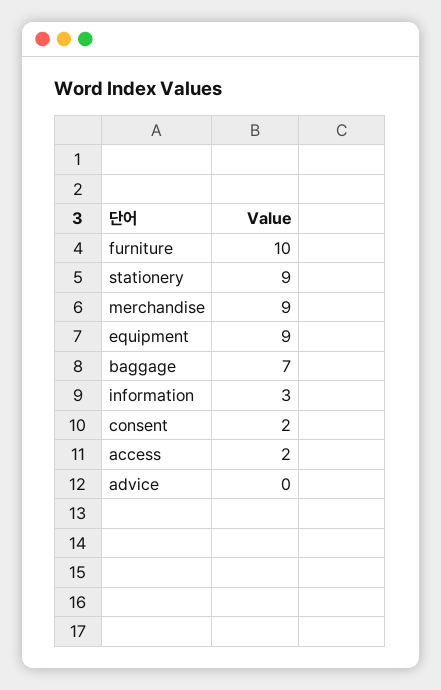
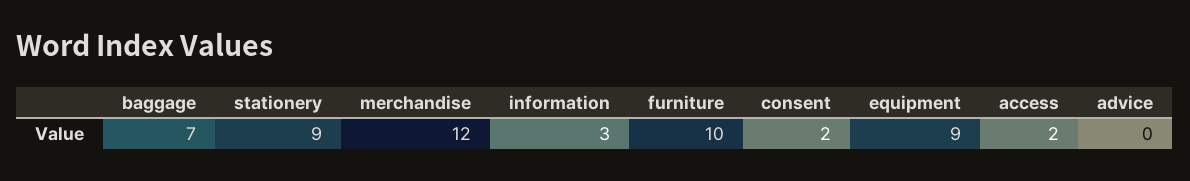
  {
    "furniture": 10,
    "stationery": 9,
-   "merchandise": 9,
+   "merchandise": 12,
    "equipment": 9,
    "baggage": 7,
    "information": 3,
    "consent": 2,
    "access": 2,
    "advice": 0
  }

